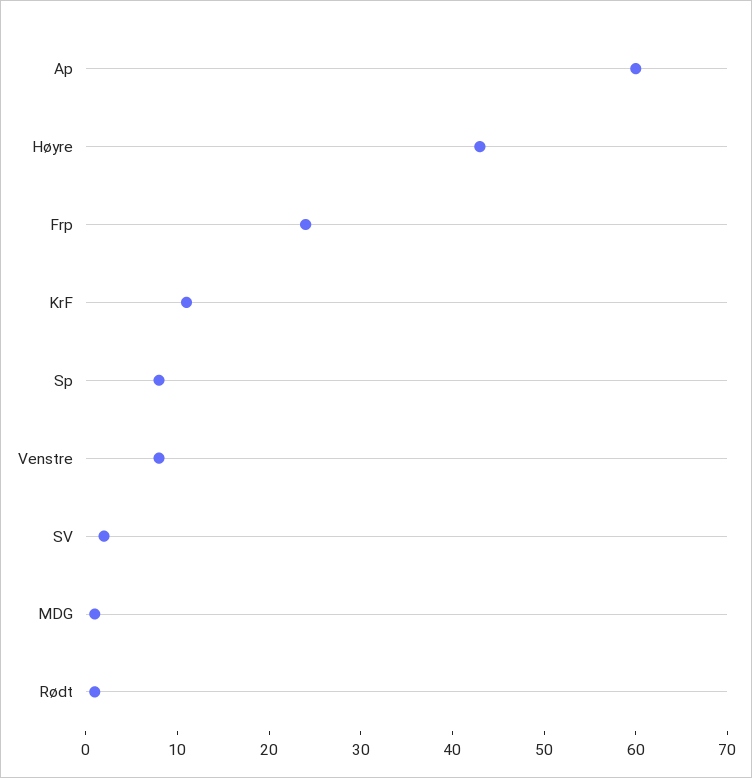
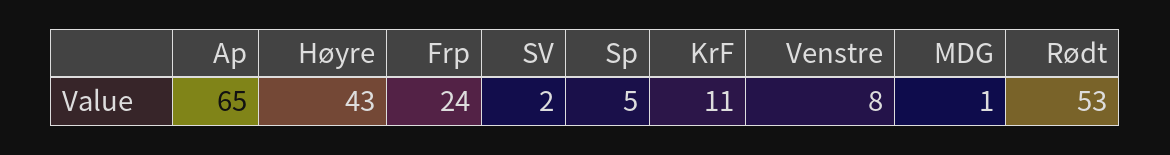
  {
-   "Ap": 60,
+   "Ap": 65,
    "Høyre": 43,
    "Frp": 24,
    "KrF": 11,
-   "Sp": 8,
+   "Sp": 5,
    "Venstre": 8,
    "SV": 2,
    "MDG": 1,
-   "Rødt": 1
+   "Rødt": 53
  }

